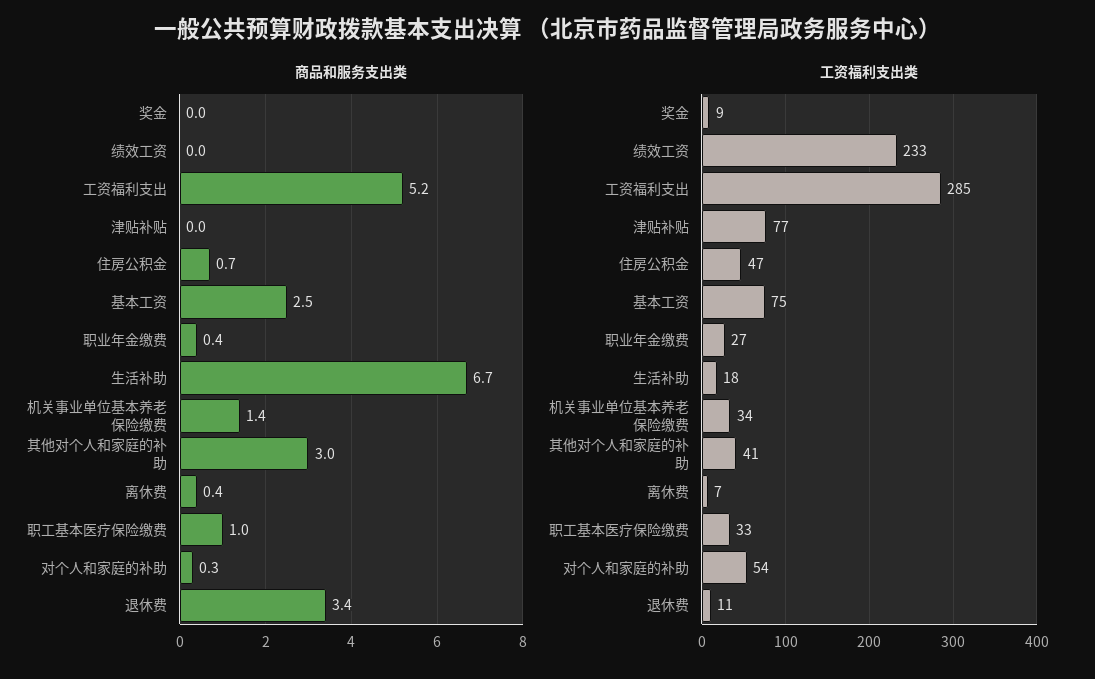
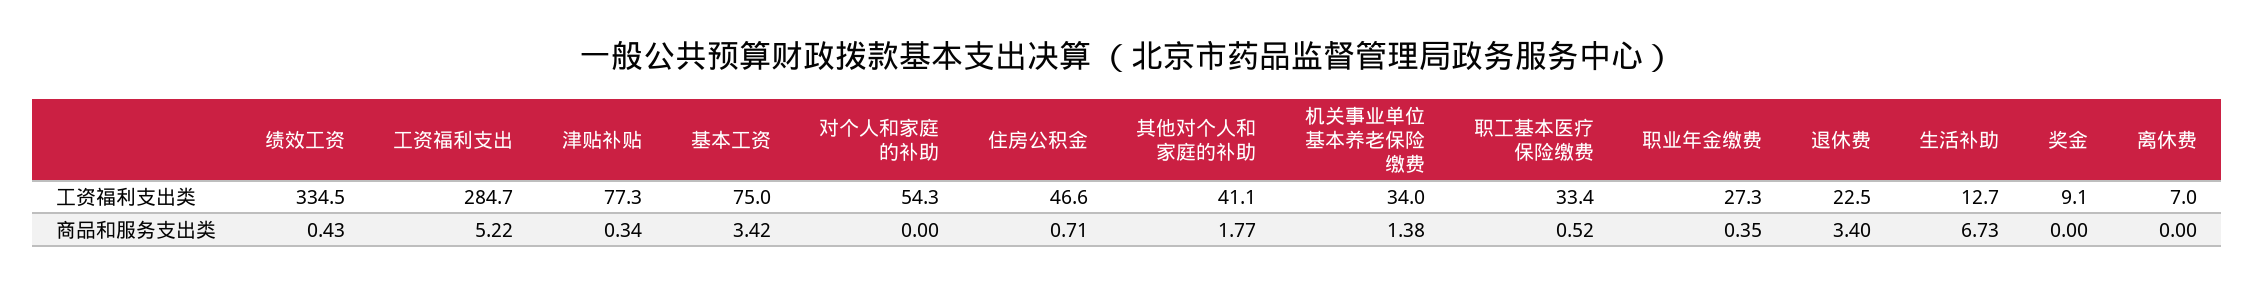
  {
    "商品和服务支出类": {
      "奖金": 0,
-     "绩效工资": 0,
+     "绩效工资": 0.43,
      "工资福利支出": 5.22,
-     "津贴补贴": 0,
+     "津贴补贴": 0.34,
      "住房公积金": 0.71,
-     "基本工资": 2.5,
+     "基本工资": 3.42,
      "职业年金缴费": 0.35,
      "生活补助": 6.73,
      "机关事业单位基本养老保险缴费": 1.38,
-     "其他对个人和家庭的补助": 3,
+     "其他对个人和家庭的补助": 1.77,
-     "离休费": 0.4,
+     "离休费": 0,
-     "职工基本医疗保险缴费": 1,
+     "职工基本医疗保险缴费": 0.52,
-     "对个人和家庭的补助": 0.3,
+     "对个人和家庭的补助": 0,
      "退休费": 3.4
    },
    "工资福利支出类": {
      "奖金": 9.1,
-     "绩效工资": 233,
+     "绩效工资": 334.5,
      "工资福利支出": 284.7,
      "津贴补贴": 77.3,
      "住房公积金": 46.6,
      "基本工资": 75,
      "职业年金缴费": 27.3,
-     "生活补助": 18,
+     "生活补助": 12.7,
      "机关事业单位基本养老保险缴费": 34,
      "其他对个人和家庭的补助": 41.1,
      "离休费": 7,
      "职工基本医疗保险缴费": 33.4,
      "对个人和家庭的补助": 54.3,
-     "退休费": 11
+     "退休费": 22.5
    }
  }

